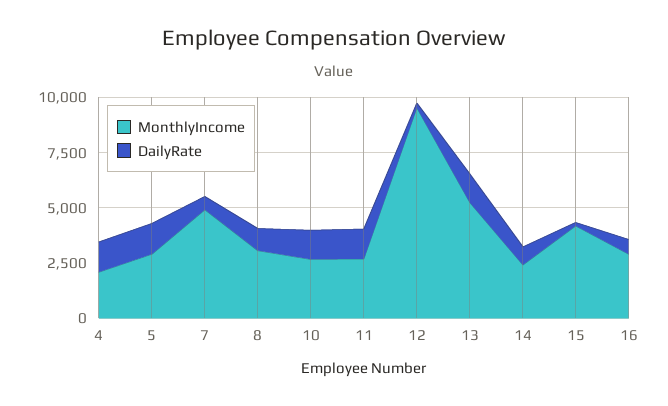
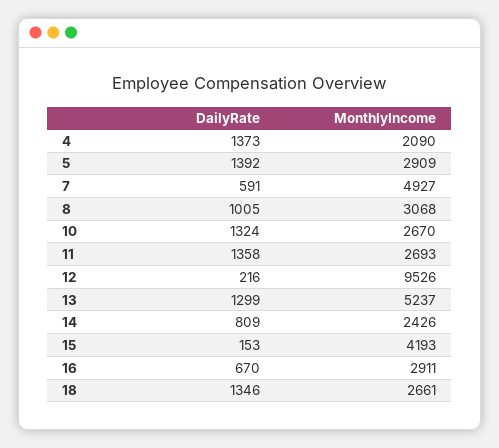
  {
    "MonthlyIncome": {
      "4": 2090,
      "5": 2909,
      "7": 4927,
      "8": 3068,
      "10": 2670,
      "11": 2693,
      "12": 9526,
      "13": 5237,
      "14": 2426,
      "15": 4193,
-     "16": 2911
+     "16": 2911,
+     "18": 2661
    },
    "DailyRate": {
      "4": 1373,
      "5": 1392,
      "7": 591,
      "8": 1005,
      "10": 1324,
      "11": 1358,
      "12": 216,
      "13": 1299,
      "14": 809,
      "15": 153,
-     "16": 670
+     "16": 670,
+     "18": 1346
    }
  }

